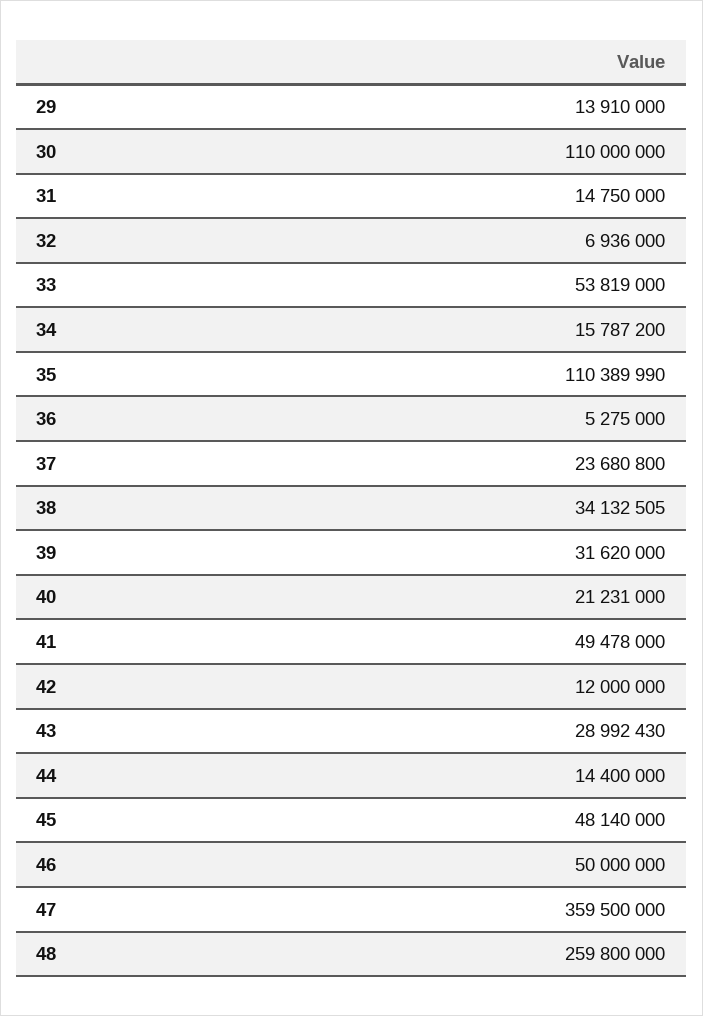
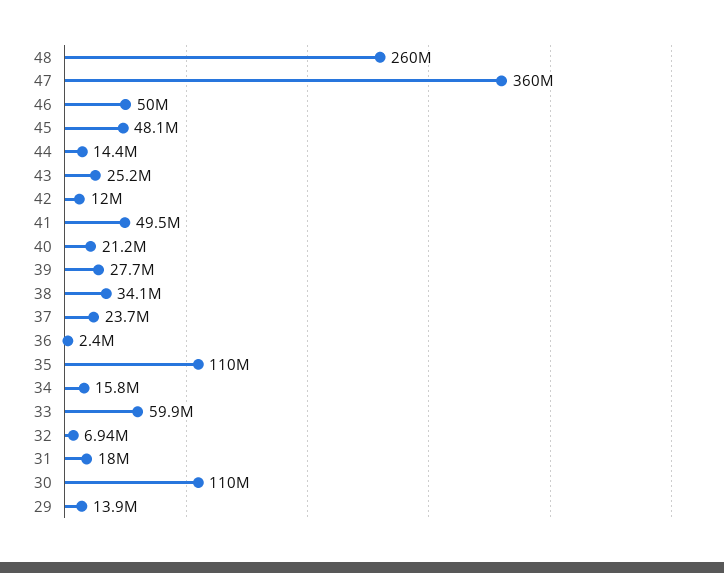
  {
    "29": 13910000,
    "30": 110000000,
-   "31": 14750000,
+   "31": 18000000,
    "32": 6936000,
-   "33": 53819000,
+   "33": 59900000,
    "34": 15787200,
    "35": 110389990,
-   "36": 5275000,
+   "36": 2400000,
    "37": 23680800,
    "38": 34132505,
-   "39": 31620000,
+   "39": 27700000,
    "40": 21231000,
    "41": 49478000,
    "42": 12000000,
-   "43": 28992430,
+   "43": 25200000,
    "44": 14400000,
    "45": 48140000,
    "46": 50000000,
    "47": 359500000,
    "48": 259800000
  }

